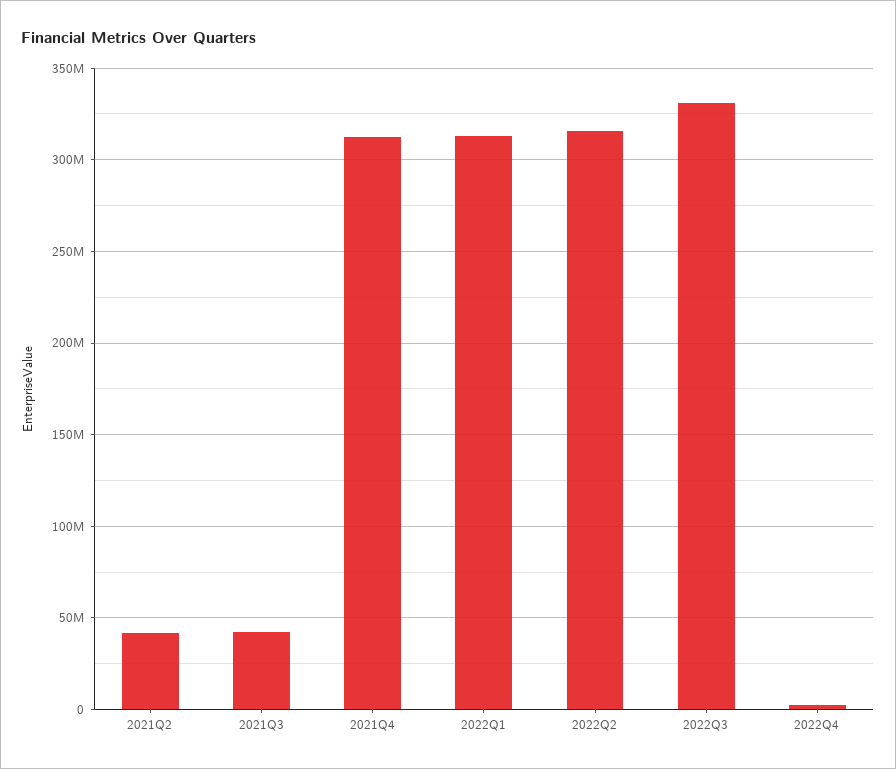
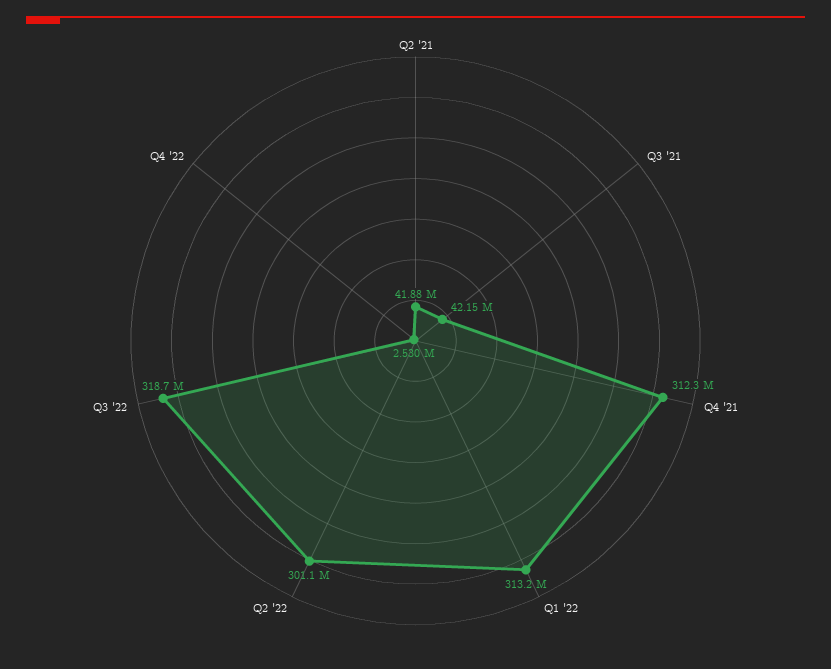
  {
    "2021Q2": 41880000,
    "2021Q3": 42150000,
    "2021Q4": 312300000,
    "2022Q1": 313200000,
-   "2022Q2": 315000000,
+   "2022Q2": 301100000,
-   "2022Q3": 330000000,
+   "2022Q3": 318700000,
    "2022Q4": 2530000
  }

